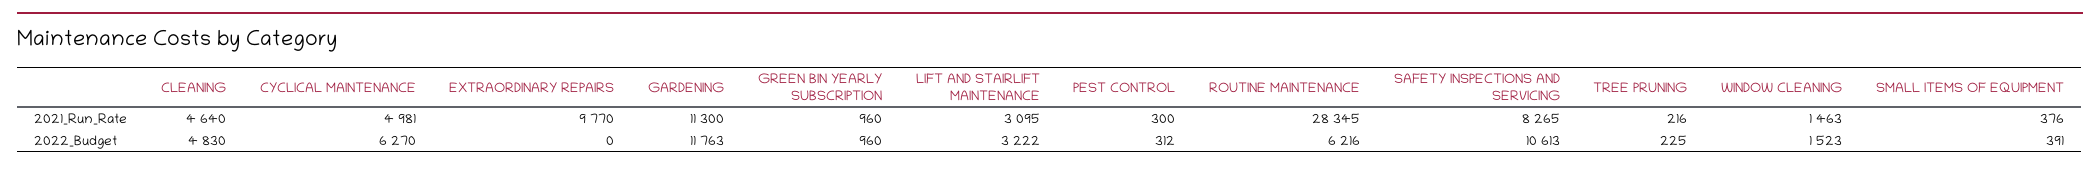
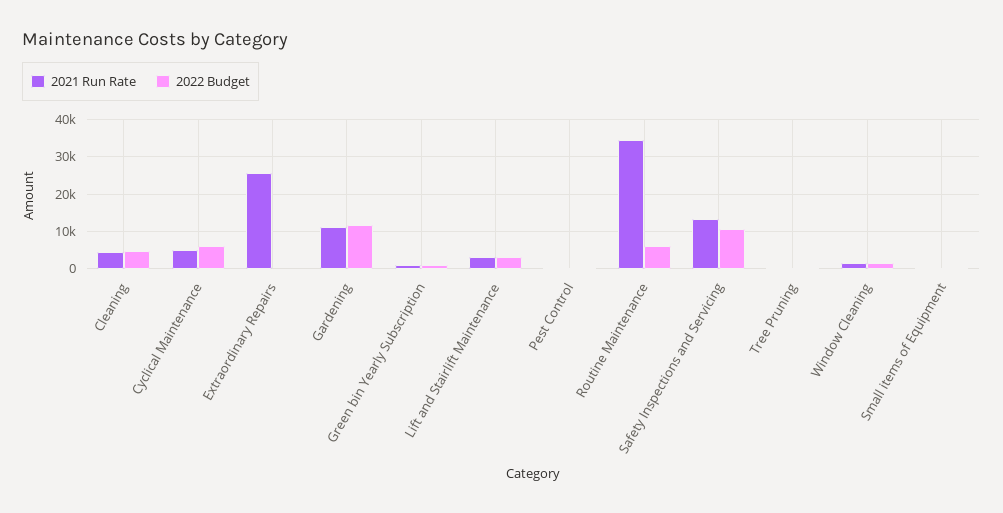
  {
    "2021_Run_Rate": {
      "CLEANING": 4640,
      "CYCLICAL MAINTENANCE": 4981,
-     "EXTRAORDINARY REPAIRS": 9770,
+     "EXTRAORDINARY REPAIRS": 26000,
      "GARDENING": 11300,
      "GREEN BIN YEARLY SUBSCRIPTION": 960,
      "LIFT AND STAIRLIFT MAINTENANCE": 3095,
      "PEST CONTROL": 300,
-     "ROUTINE MAINTENANCE": 28345,
+     "ROUTINE MAINTENANCE": 34000,
-     "SAFETY INSPECTIONS AND SERVICING": 8265,
+     "SAFETY INSPECTIONS AND SERVICING": 14000,
      "TREE PRUNING": 216,
      "WINDOW CLEANING": 1463,
      "SMALL ITEMS OF EQUIPMENT": 376
    },
    "2022_Budget": {
      "CLEANING": 4830,
      "CYCLICAL MAINTENANCE": 6270,
      "EXTRAORDINARY REPAIRS": 0,
      "GARDENING": 11763,
      "GREEN BIN YEARLY SUBSCRIPTION": 960,
      "LIFT AND STAIRLIFT MAINTENANCE": 3222,
      "PEST CONTROL": 312,
      "ROUTINE MAINTENANCE": 6216,
      "SAFETY INSPECTIONS AND SERVICING": 10613,
      "TREE PRUNING": 225,
      "WINDOW CLEANING": 1523,
      "SMALL ITEMS OF EQUIPMENT": 391
    }
  }

